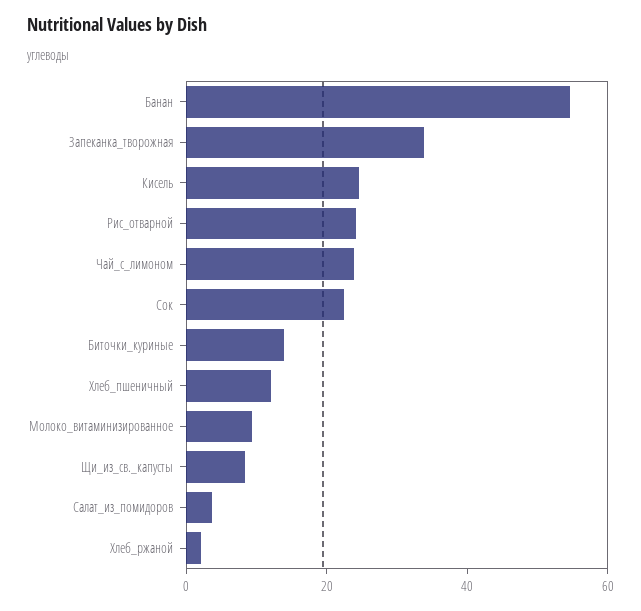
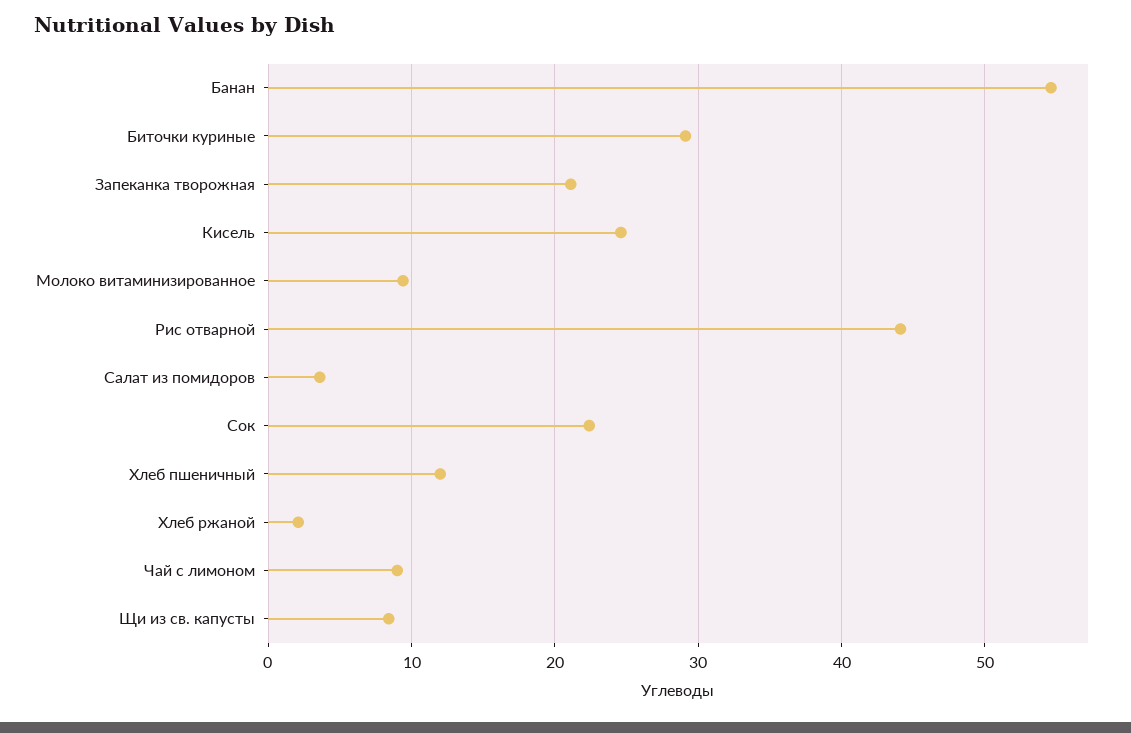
  {
    "Банан": 55,
-   "Запеканка_творожная": 35,
+   "Запеканка_творожная": 21,
    "Кисель": 25,
-   "Рис_отварной": 25,
+   "Рис_отварной": 44,
-   "Чай_с_лимоном": 25,
+   "Чай_с_лимоном": 9,
    "Сок": 22,
-   "Биточки_куриные": 15,
+   "Биточки_куриные": 29,
    "Хлеб_пшеничный": 12,
    "Молоко_витаминизированное": 9,
    "Щи_из_св._капусты": 8,
    "Салат_из_помидоров": 4,
    "Хлеб_ржаной": 2
  }

